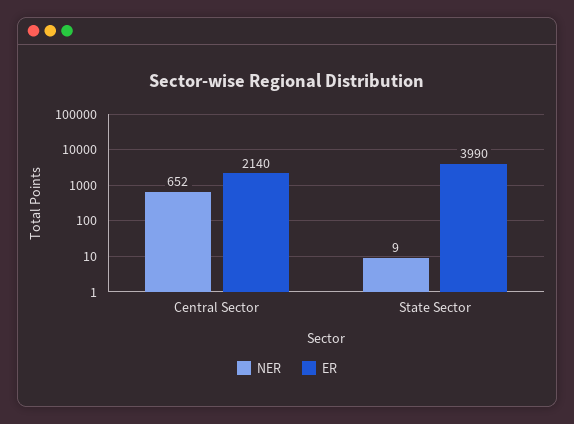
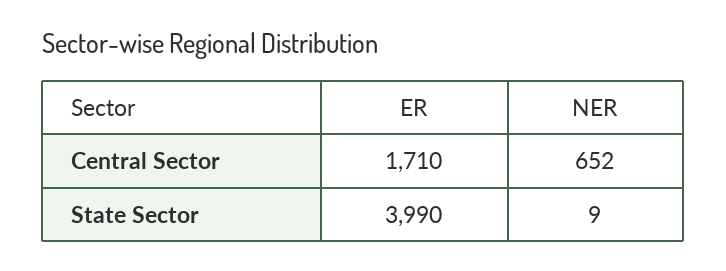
  {
    "NER": {
      "Central Sector": 652,
      "State Sector": 9
    },
    "ER": {
-     "Central Sector": 2140,
+     "Central Sector": 1710,
      "State Sector": 3990
    }
  }

